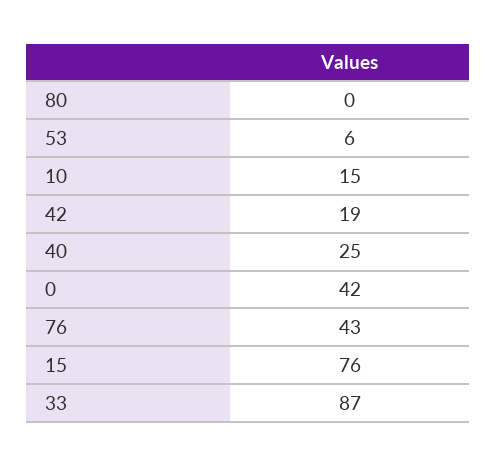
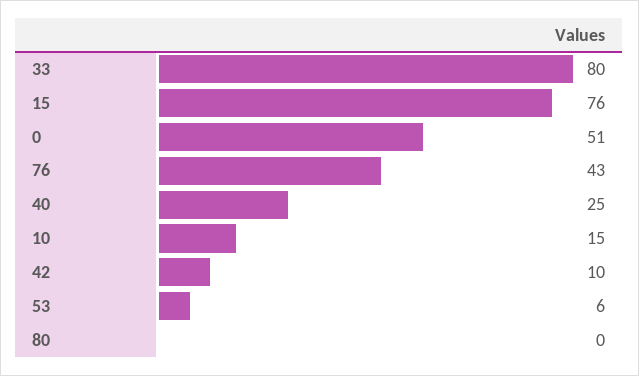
  {
    "80": 0,
    "53": 6,
    "10": 15,
-   "42": 19,
+   "42": 10,
    "40": 25,
-   "0": 42,
+   "0": 51,
    "76": 43,
    "15": 76,
-   "33": 87
+   "33": 80
  }

